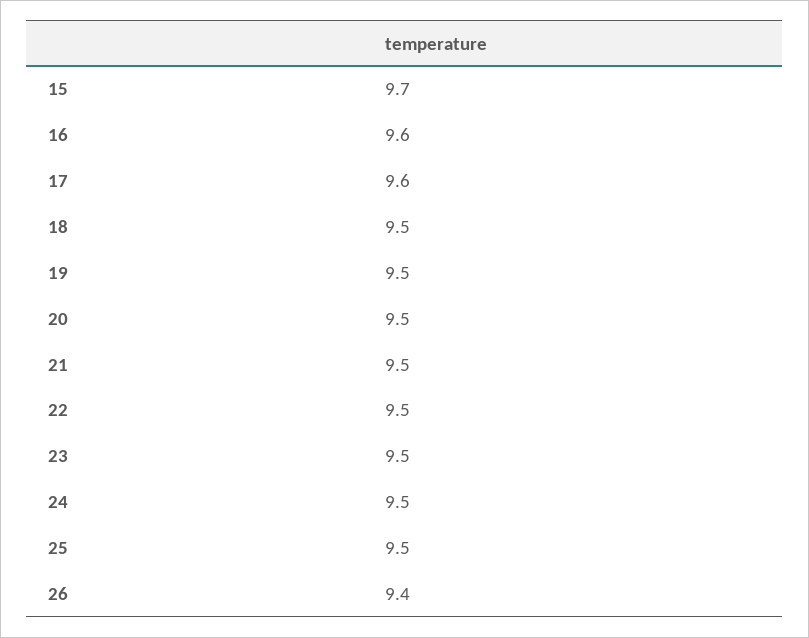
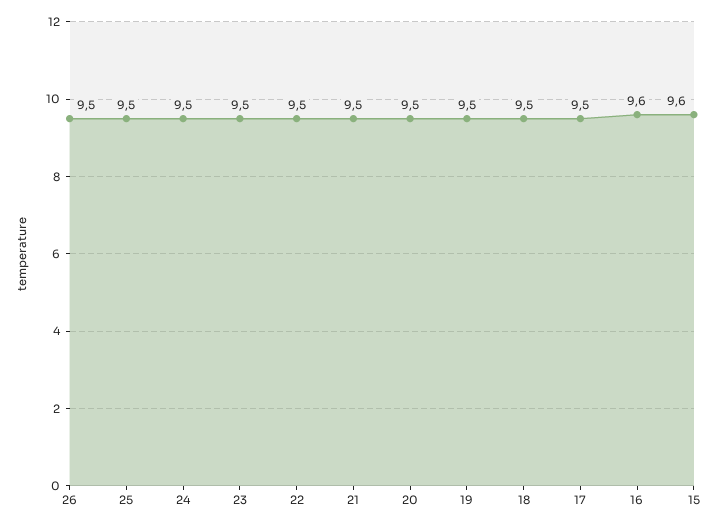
  {
-   "15": 9.7,
+   "15": 9.6,
    "16": 9.6,
-   "17": 9.6,
+   "17": 9.5,
    "18": 9.5,
    "19": 9.5,
    "20": 9.5,
    "21": 9.5,
    "22": 9.5,
    "23": 9.5,
    "24": 9.5,
    "25": 9.5,
-   "26": 9.4
+   "26": 9.5
  }

